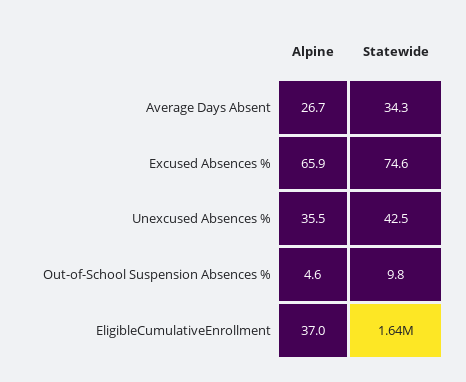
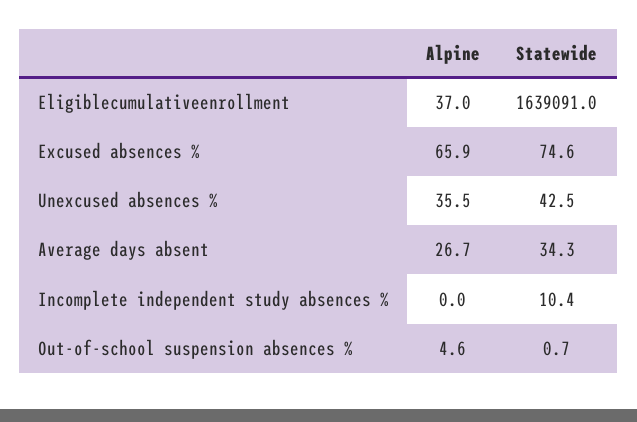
  {
    "Alpine": {
      "Average Days Absent": 26.7,
      "Excused Absences %": 65.9,
      "Unexcused Absences %": 35.5,
      "Out-of-School Suspension Absences %": 4.6,
-     "EligibleCumulativeEnrollment": 37
+     "EligibleCumulativeEnrollment": 37,
+     "Incomplete independent study absences %": 0
    },
    "Statewide": {
      "Average Days Absent": 34.3,
      "Excused Absences %": 74.6,
      "Unexcused Absences %": 42.5,
-     "Out-of-School Suspension Absences %": 9.8,
+     "Out-of-School Suspension Absences %": 0.7,
-     "EligibleCumulativeEnrollment": 1639091
+     "EligibleCumulativeEnrollment": 1639091,
+     "Incomplete independent study absences %": 10.4
    }
  }

